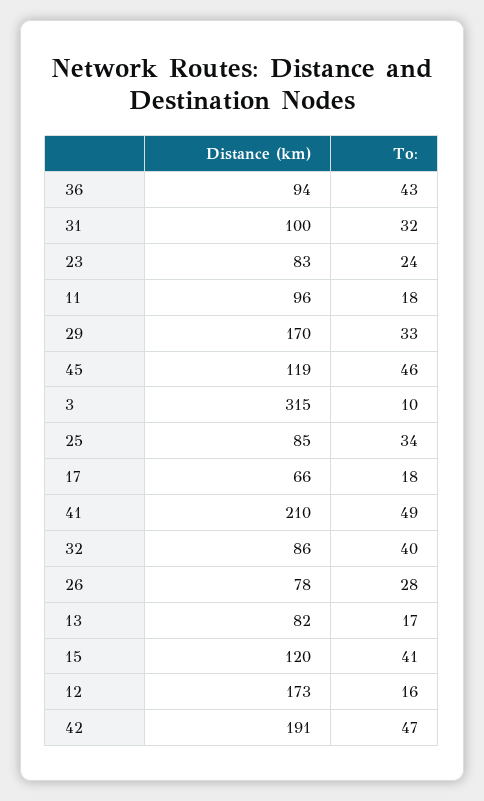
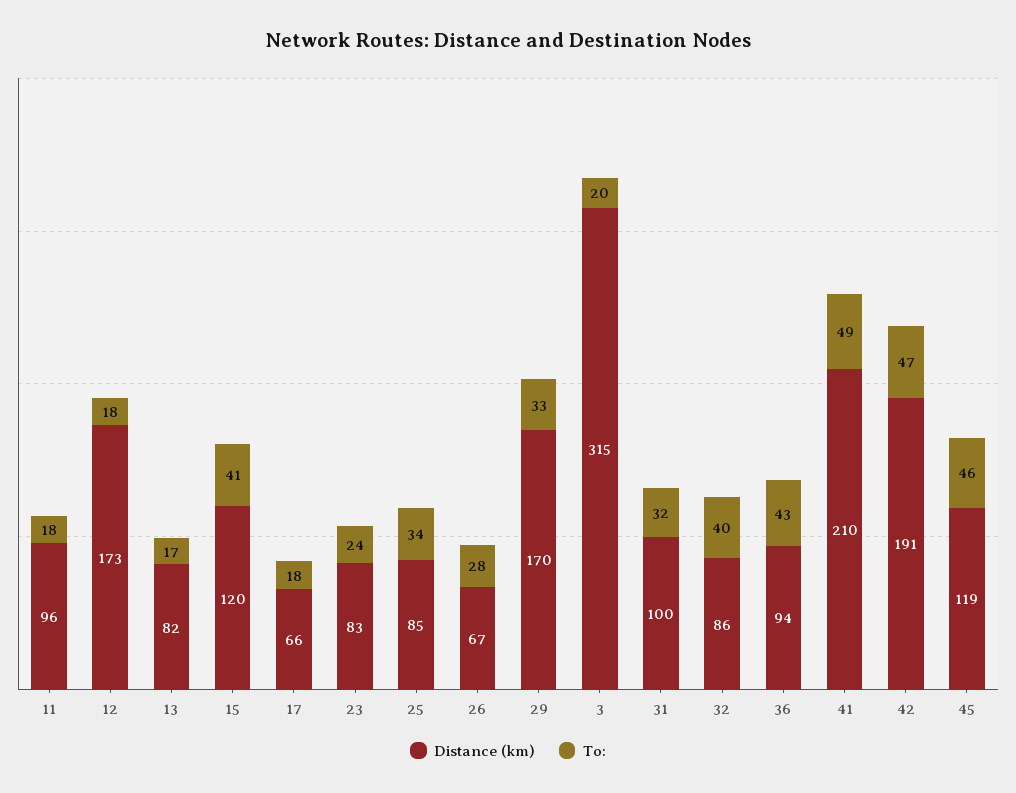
  {
    "Distance (km)": {
      "36": 94,
      "31": 100,
      "23": 83,
      "11": 96,
      "29": 170,
      "45": 119,
      "3": 315,
      "25": 85,
      "17": 66,
      "41": 210,
      "32": 86,
-     "26": 78,
+     "26": 67,
      "13": 82,
      "15": 120,
      "12": 173,
      "42": 191
    },
    "To:": {
      "36": 43,
      "31": 32,
      "23": 24,
      "11": 18,
      "29": 33,
      "45": 46,
-     "3": 10,
+     "3": 20,
      "25": 34,
      "17": 18,
      "41": 49,
      "32": 40,
      "26": 28,
      "13": 17,
      "15": 41,
-     "12": 16,
+     "12": 18,
      "42": 47
    }
  }

